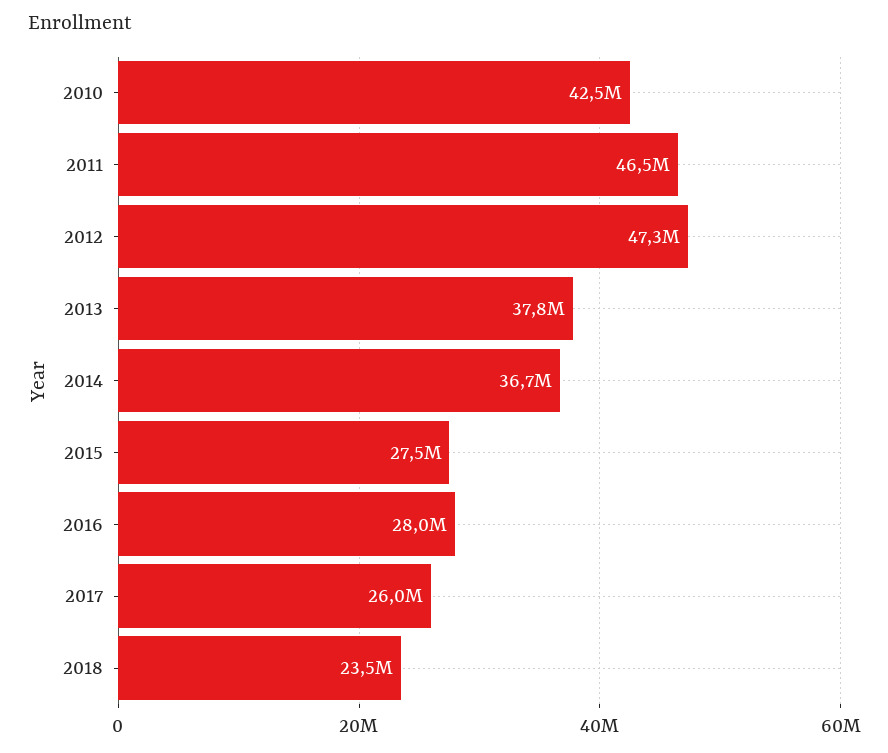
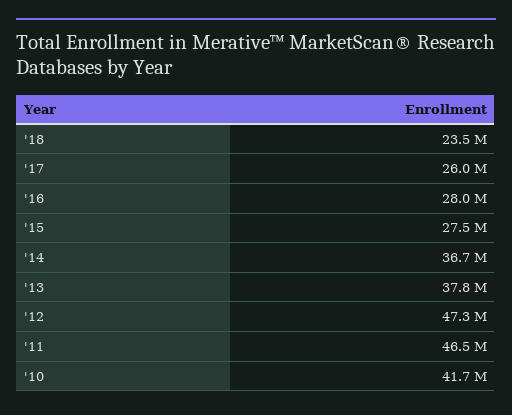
  {
-   "2010": 42500000,
+   "2010": 41700000,
    "2011": 46500000,
    "2012": 47300000,
    "2013": 37800000,
    "2014": 36700000,
    "2015": 27500000,
    "2016": 28000000,
    "2017": 26000000,
    "2018": 23500000
  }

